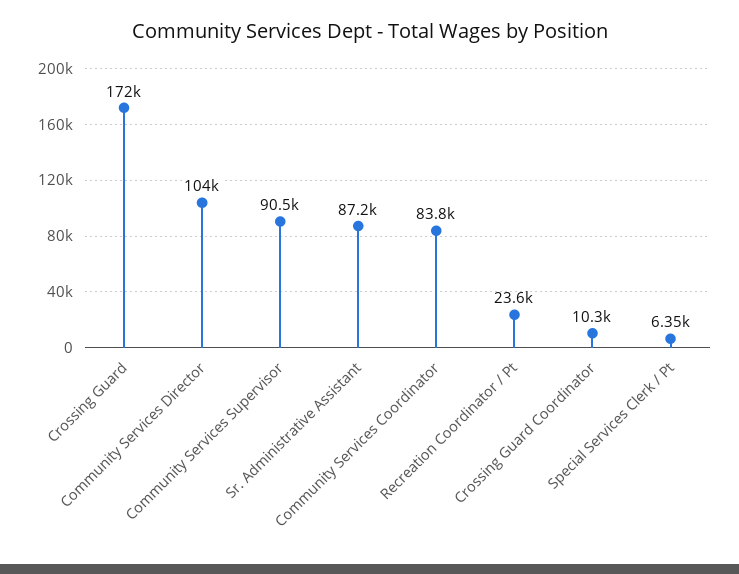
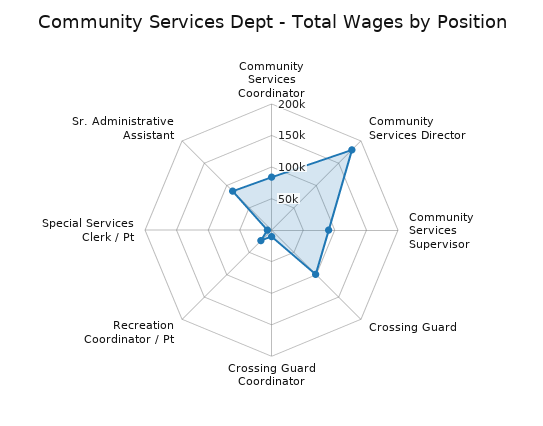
  {
-   "Crossing Guard": 172000,
+   "Crossing Guard": 100000,
-   "Community Services Director": 104000,
+   "Community Services Director": 175000,
    "Community Services Supervisor": 90500,
    "Sr. Administrative Assistant": 87200,
    "Community Services Coordinator": 83800,
    "Recreation Coordinator / Pt": 23600,
    "Crossing Guard Coordinator": 10300,
    "Special Services Clerk / Pt": 6350
  }

